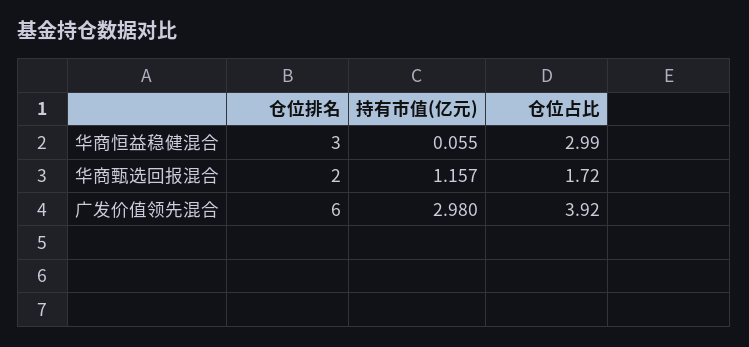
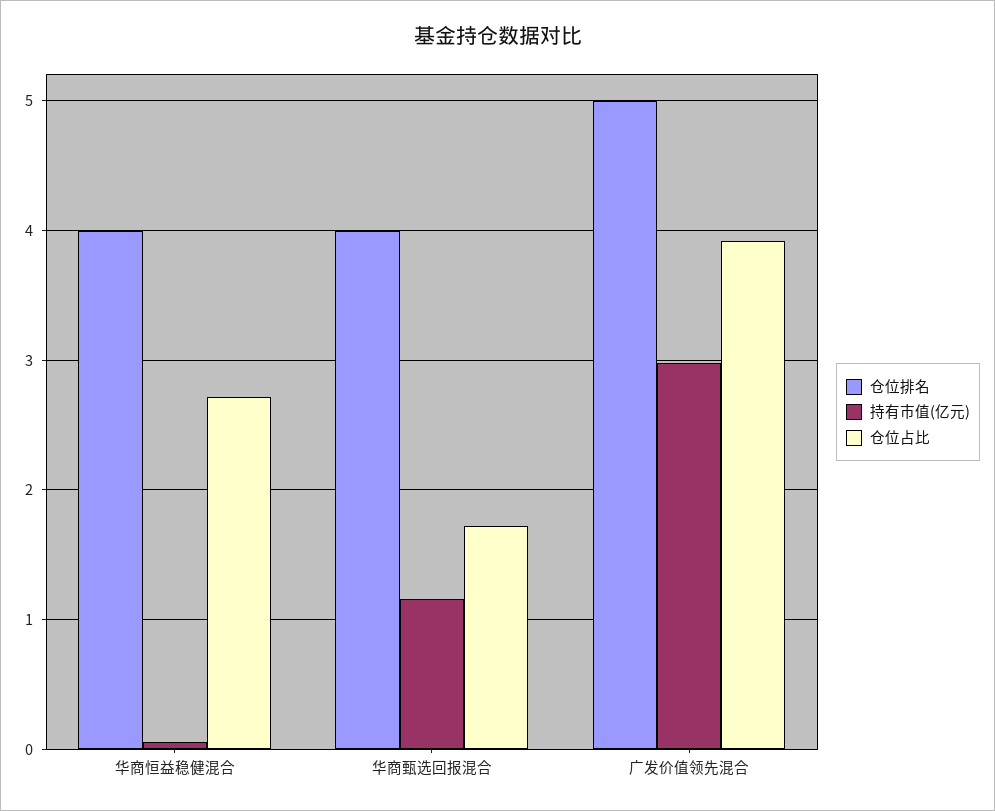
  {
    "仓位排名": {
-     "华商恒益稳健混合": 3,
+     "华商恒益稳健混合": 4,
-     "华商甄选回报混合": 2,
+     "华商甄选回报混合": 4,
-     "广发价值领先混合": 6
+     "广发价值领先混合": 5
    },
    "持有市值(亿元)": {
      "华商恒益稳健混合": 0.055,
      "华商甄选回报混合": 1.157,
      "广发价值领先混合": 2.98
    },
    "仓位占比": {
-     "华商恒益稳健混合": 2.99,
+     "华商恒益稳健混合": 2.7,
      "华商甄选回报混合": 1.72,
      "广发价值领先混合": 3.92
    }
  }

